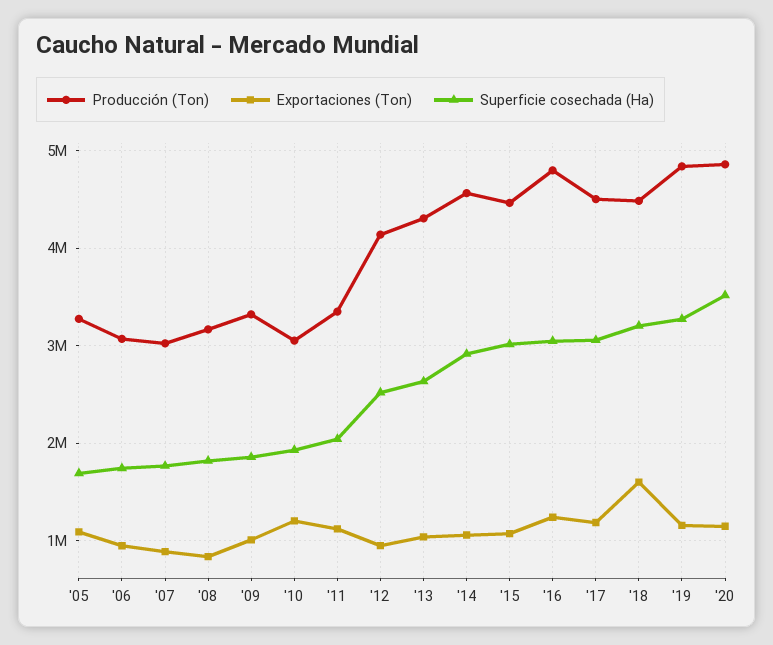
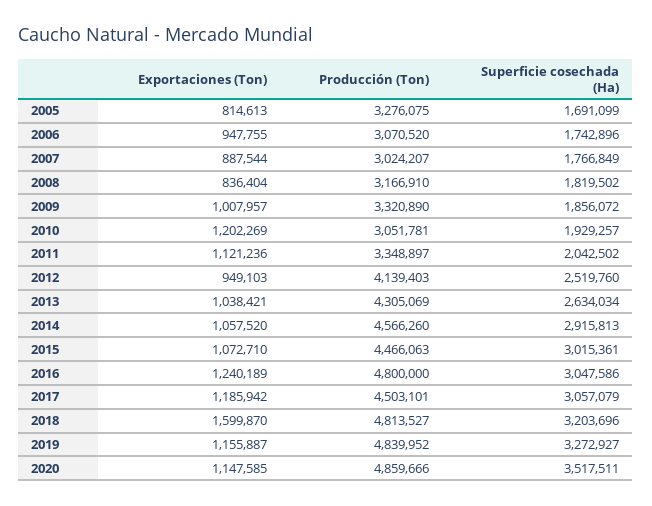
  {
    "Producción (Ton)": {
      "'05": 3276075,
      "'06": 3070520,
      "'07": 3024207,
      "'08": 3166910,
      "'09": 3320890,
      "'10": 3051781,
      "'11": 3348897,
      "'12": 4139403,
      "'13": 4305069,
      "'14": 4566260,
      "'15": 4466063,
      "'16": 4800000,
      "'17": 4503101,
-     "'18": 4500000,
+     "'18": 4813527,
      "'19": 4839952,
      "'20": 4859666
    },
    "Exportaciones (Ton)": {
-     "'05": 1100000,
+     "'05": 814613,
      "'06": 947755,
      "'07": 887544,
      "'08": 836404,
      "'09": 1007957,
      "'10": 1202269,
      "'11": 1121236,
      "'12": 949103,
      "'13": 1038421,
      "'14": 1057520,
      "'15": 1072710,
      "'16": 1240189,
      "'17": 1185942,
      "'18": 1599870,
      "'19": 1155887,
      "'20": 1147585
    },
    "Superficie cosechada (Ha)": {
      "'05": 1691099,
      "'06": 1742896,
      "'07": 1766849,
      "'08": 1819502,
      "'09": 1856072,
      "'10": 1929257,
      "'11": 2042502,
      "'12": 2519760,
      "'13": 2634034,
      "'14": 2915813,
      "'15": 3015361,
      "'16": 3047586,
      "'17": 3057079,
      "'18": 3203696,
      "'19": 3272927,
      "'20": 3517511
    }
  }

